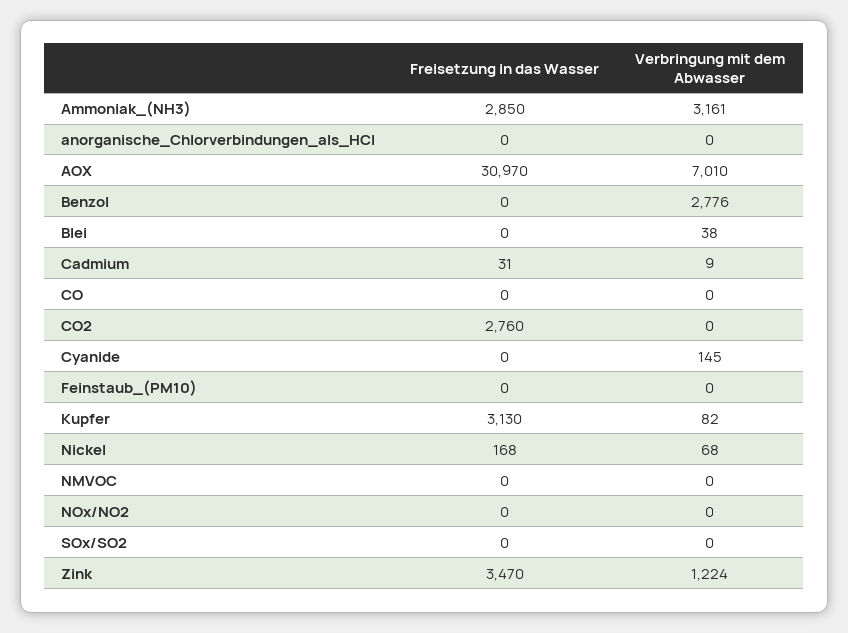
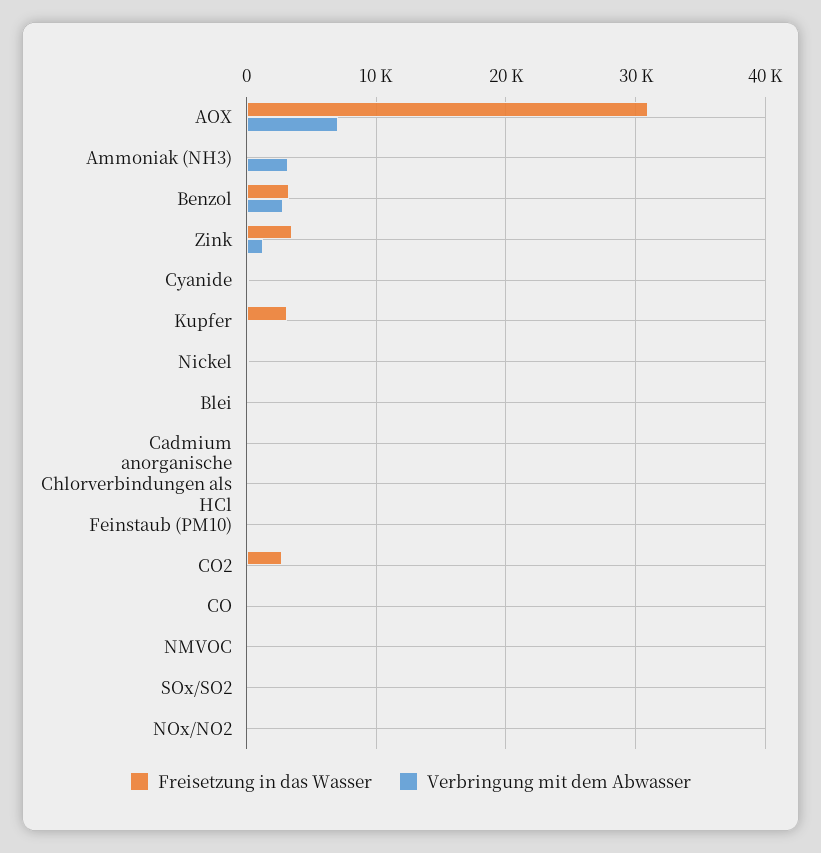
  {
    "Freisetzung in das Wasser": {
-     "Ammoniak_(NH3)": 2850,
+     "Ammoniak_(NH3)": 0,
      "anorganische_Chlorverbindungen_als_HCl": 0,
      "AOX": 30970,
-     "Benzol": 0,
+     "Benzol": 3000,
      "Blei": 0,
      "Cadmium": 31,
      "CO": 0,
      "CO2": 2760,
      "Cyanide": 0,
      "Feinstaub_(PM10)": 0,
      "Kupfer": 3130,
      "Nickel": 168,
      "NMVOC": 0,
      "NOx/NO2": 0,
      "SOx/SO2": 0,
      "Zink": 3470
    },
    "Verbringung mit dem Abwasser": {
      "Ammoniak_(NH3)": 3161,
      "anorganische_Chlorverbindungen_als_HCl": 0,
      "AOX": 7010,
      "Benzol": 2776,
      "Blei": 38,
      "Cadmium": 9,
      "CO": 0,
      "CO2": 0,
      "Cyanide": 145,
      "Feinstaub_(PM10)": 0,
      "Kupfer": 82,
      "Nickel": 68,
      "NMVOC": 0,
      "NOx/NO2": 0,
      "SOx/SO2": 0,
      "Zink": 1224
    }
  }

